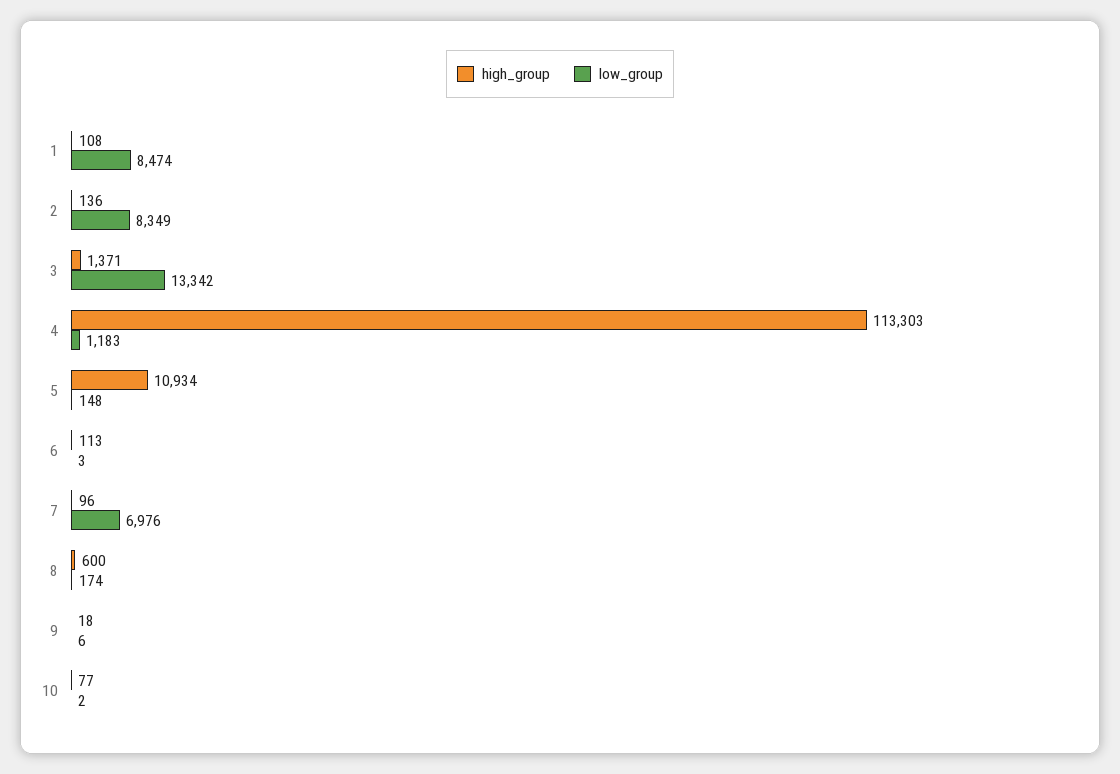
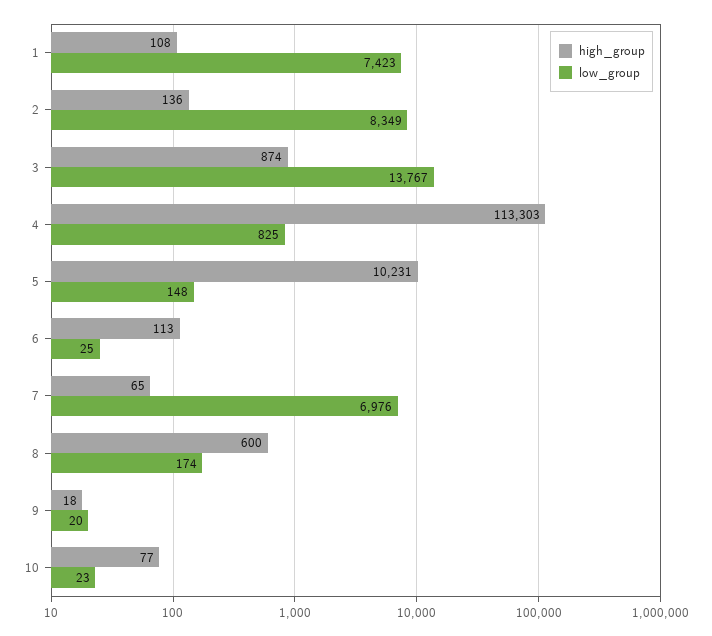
  {
    "high_group": {
      "1": 108,
      "2": 136,
-     "3": 1371,
+     "3": 874,
      "4": 113303,
-     "5": 10934,
+     "5": 10231,
      "6": 113,
-     "7": 96,
+     "7": 65,
      "8": 600,
      "9": 18,
      "10": 77
    },
    "low_group": {
-     "1": 8474,
+     "1": 7423,
      "2": 8349,
-     "3": 13342,
+     "3": 13767,
-     "4": 1183,
+     "4": 825,
      "5": 148,
-     "6": 3,
+     "6": 25,
      "7": 6976,
      "8": 174,
-     "9": 6,
+     "9": 20,
-     "10": 2
+     "10": 23
    }
  }

